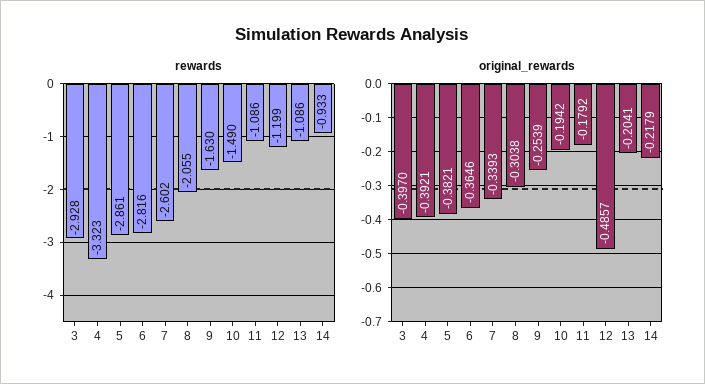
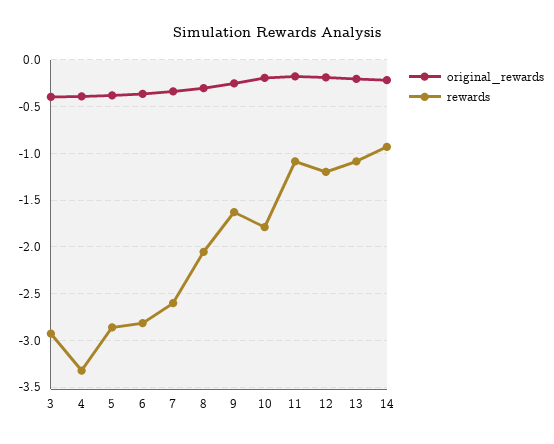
  {
    "rewards": {
      "3": -2.928,
      "4": -3.323,
      "5": -2.861,
      "6": -2.816,
      "7": -2.602,
      "8": -2.055,
      "9": -1.63,
-     "10": -1.49,
+     "10": -1.8,
      "11": -1.086,
      "12": -1.199,
      "13": -1.086,
      "14": -0.933
    },
    "original_rewards": {
      "3": -0.397,
      "4": -0.3921,
      "5": -0.3821,
      "6": -0.3646,
      "7": -0.3393,
      "8": -0.3038,
      "9": -0.2539,
      "10": -0.1942,
      "11": -0.1792,
-     "12": -0.4857,
+     "12": -0.2,
      "13": -0.2041,
      "14": -0.2179
    }
  }

